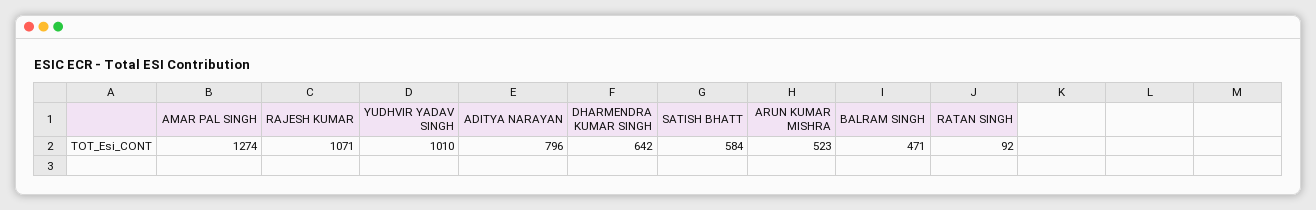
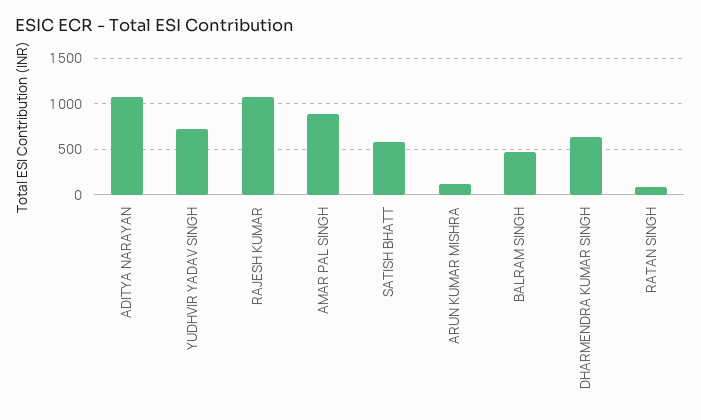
  {
-   "AMAR PAL SINGH": 1274,
+   "AMAR PAL SINGH": 900,
    "RAJESH KUMAR": 1071,
-   "YUDHVIR YADAV SINGH": 1010,
+   "YUDHVIR YADAV SINGH": 700,
-   "ADITYA NARAYAN": 796,
+   "ADITYA NARAYAN": 1100,
    "DHARMENDRA KUMAR SINGH": 642,
    "SATISH BHATT": 584,
-   "ARUN KUMAR MISHRA": 523,
+   "ARUN KUMAR MISHRA": 100,
    "BALRAM SINGH": 471,
    "RATAN SINGH": 92
  }

